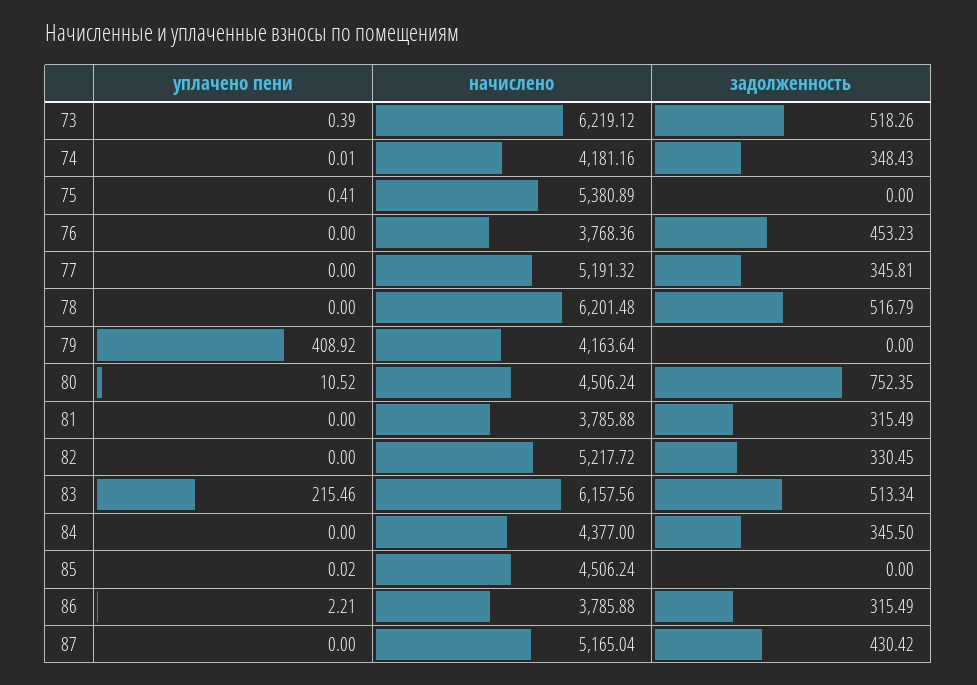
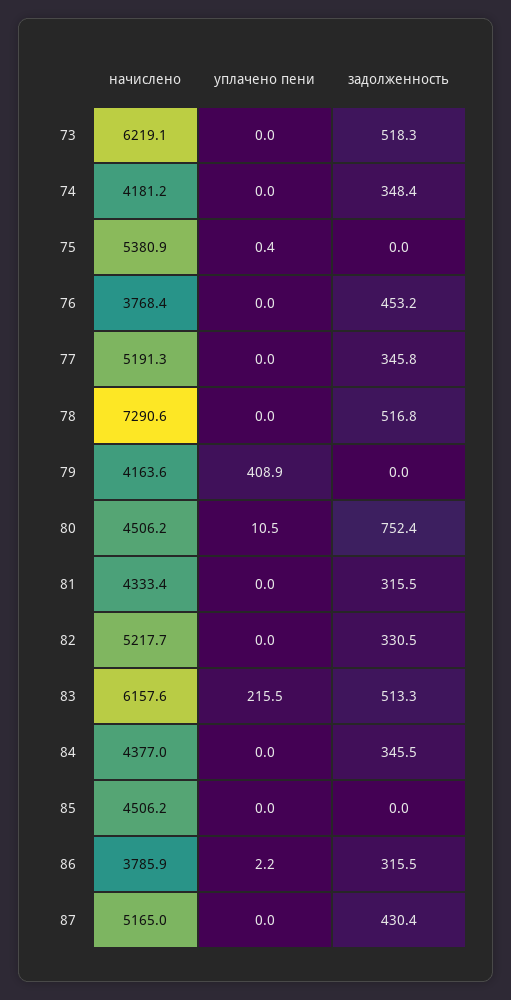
  {
    "уплачено пени": {
-     "73": 0.39,
+     "73": 0,
      "74": 0.01,
      "75": 0.41,
      "76": 0,
      "77": 0,
      "78": 0,
      "79": 408.92,
      "80": 10.52,
      "81": 0,
      "82": 0,
      "83": 215.46,
      "84": 0,
      "85": 0.02,
      "86": 2.21,
      "87": 0
    },
    "начислено": {
      "73": 6219.12,
      "74": 4181.16,
      "75": 5380.89,
      "76": 3768.36,
      "77": 5191.32,
-     "78": 6201.48,
+     "78": 7290.6,
      "79": 4163.64,
      "80": 4506.24,
-     "81": 3785.88,
+     "81": 4333.4,
      "82": 5217.72,
      "83": 6157.56,
      "84": 4377,
      "85": 4506.24,
      "86": 3785.88,
      "87": 5165.04
    },
    "задолженность": {
      "73": 518.26,
      "74": 348.43,
      "75": 0,
      "76": 453.23,
      "77": 345.81,
      "78": 516.79,
      "79": 0,
      "80": 752.35,
      "81": 315.49,
      "82": 330.45,
      "83": 513.34,
      "84": 345.5,
      "85": 0,
      "86": 315.49,
      "87": 430.42
    }
  }

